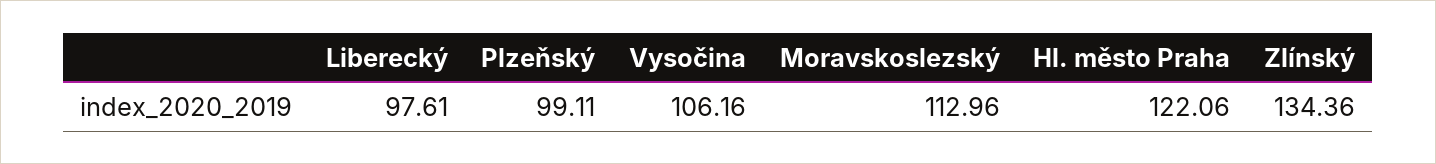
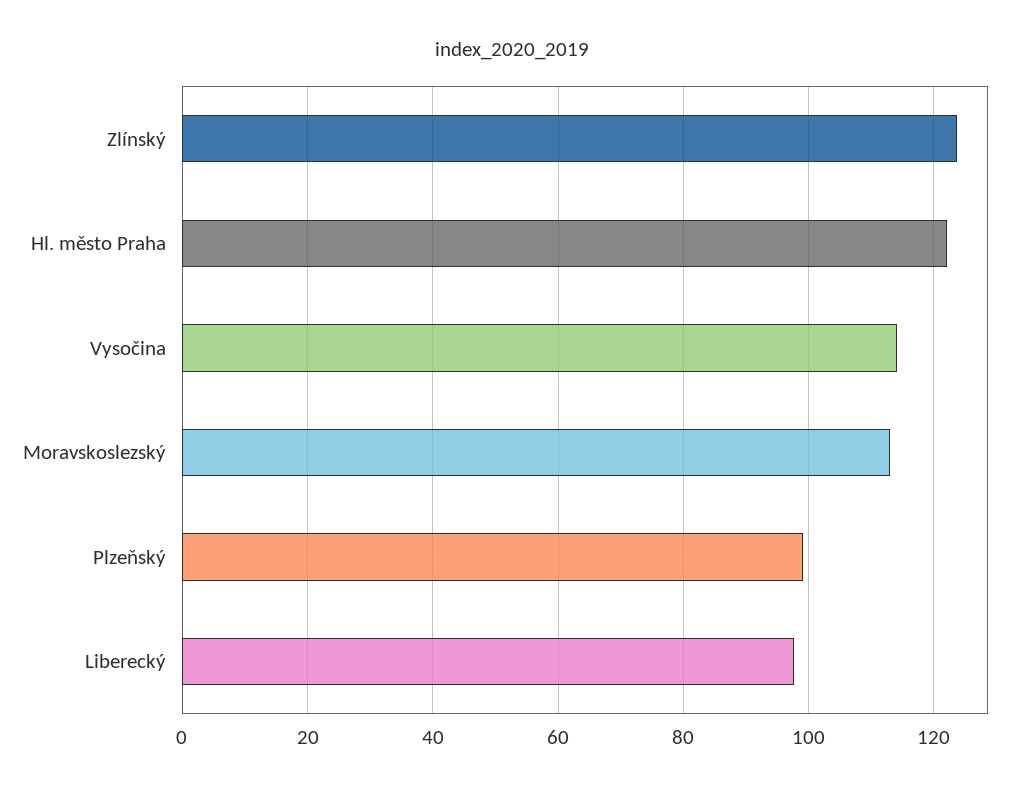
  {
    "Liberecký": 97.61,
    "Plzeňský": 99.11,
-   "Vysočina": 106.16,
+   "Vysočina": 114,
    "Moravskoslezský": 112.96,
    "Hl. město Praha": 122.06,
-   "Zlínský": 134.36
+   "Zlínský": 124
  }

